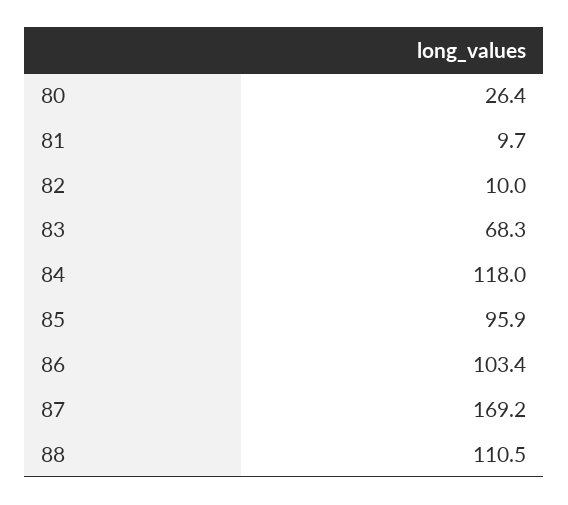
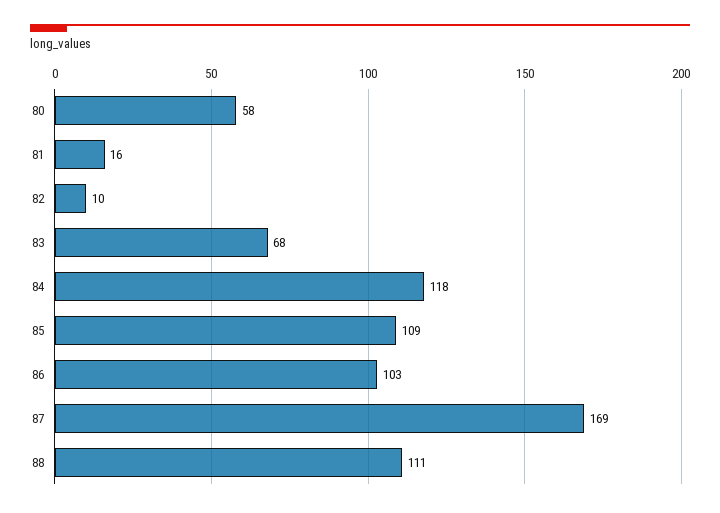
  {
-   "80": 26.4,
+   "80": 58,
-   "81": 9.7,
+   "81": 16,
    "82": 10,
    "83": 68.3,
    "84": 118,
-   "85": 95.9,
+   "85": 109,
    "86": 103.4,
    "87": 169.2,
    "88": 110.5
  }

